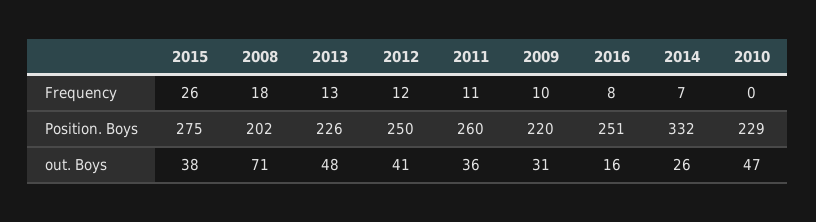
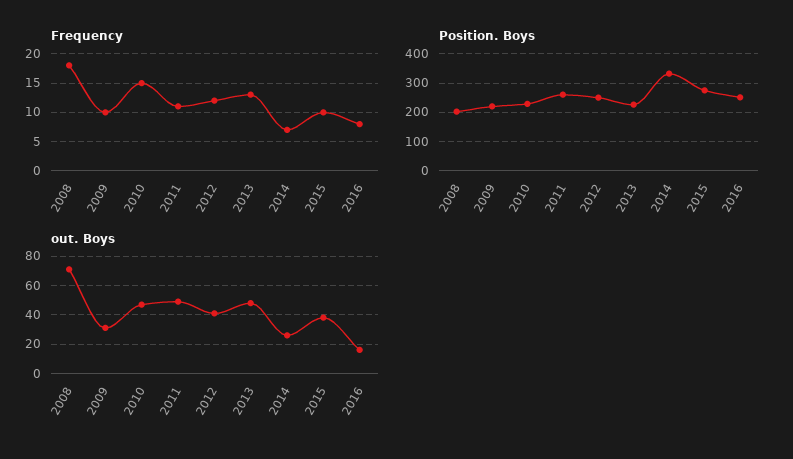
  {
    "Frequency": {
-     "2015": 26,
+     "2015": 10,
      "2008": 18,
      "2013": 13,
      "2012": 12,
      "2011": 11,
      "2009": 10,
      "2016": 8,
      "2014": 7,
-     "2010": 0
+     "2010": 15
    },
    "Position. Boys": {
      "2015": 275,
      "2008": 202,
      "2013": 226,
      "2012": 250,
      "2011": 260,
      "2009": 220,
      "2016": 251,
      "2014": 332,
      "2010": 229
    },
    "out. Boys": {
      "2015": 38,
      "2008": 71,
      "2013": 48,
      "2012": 41,
-     "2011": 36,
+     "2011": 50,
      "2009": 31,
      "2016": 16,
      "2014": 26,
      "2010": 47
    }
  }

